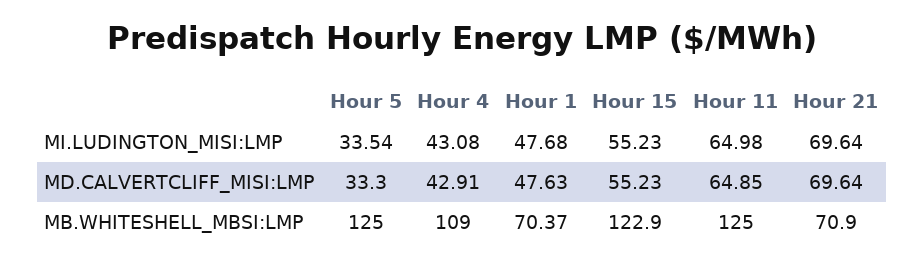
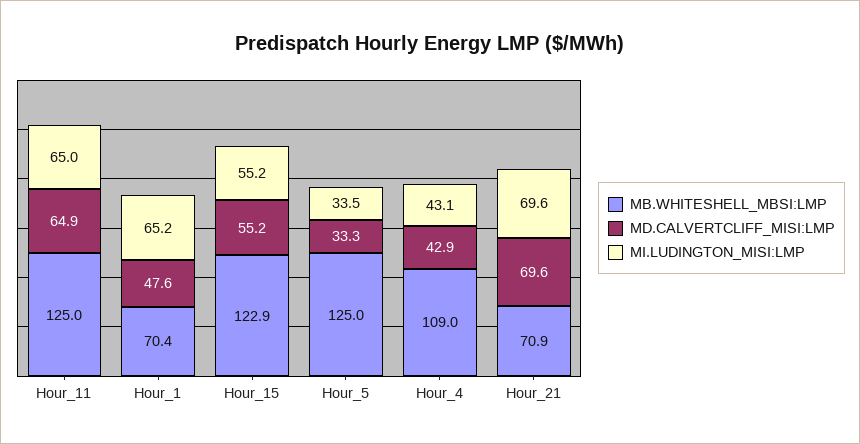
  {
    "MI.LUDINGTON_MISI:LMP": {
      "Hour 5": 33.54,
      "Hour 4": 43.08,
-     "Hour 1": 47.68,
+     "Hour 1": 65.2,
      "Hour 15": 55.23,
      "Hour 11": 64.98,
      "Hour 21": 69.64
    },
    "MD.CALVERTCLIFF_MISI:LMP": {
      "Hour 5": 33.3,
      "Hour 4": 42.91,
      "Hour 1": 47.63,
      "Hour 15": 55.23,
      "Hour 11": 64.85,
      "Hour 21": 69.64
    },
    "MB.WHITESHELL_MBSI:LMP": {
      "Hour 5": 125,
      "Hour 4": 109,
      "Hour 1": 70.37,
      "Hour 15": 122.9,
      "Hour 11": 125,
      "Hour 21": 70.9
    }
  }

